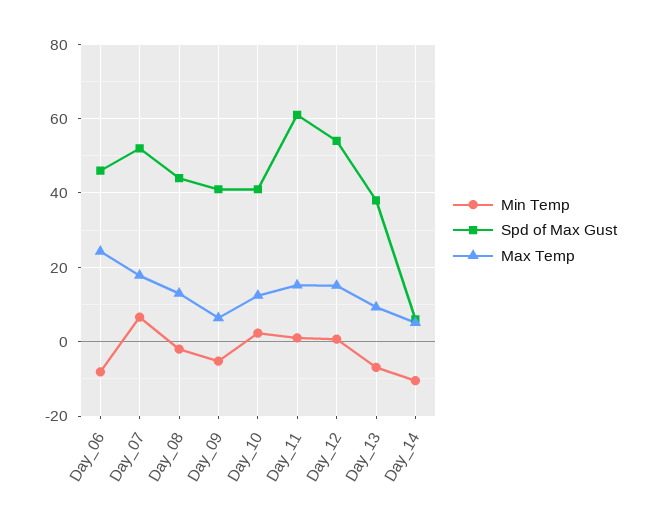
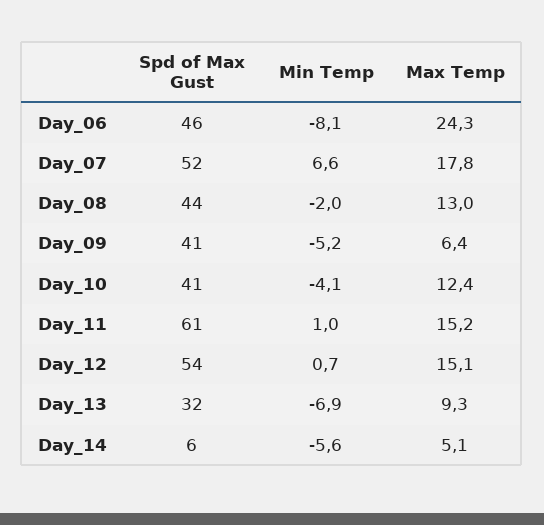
  {
    "Min Temp": {
      "Day_06": -8.1,
      "Day_07": 6.6,
      "Day_08": -2,
      "Day_09": -5.2,
-     "Day_10": 2,
+     "Day_10": -4.1,
      "Day_11": 1,
      "Day_12": 0.7,
      "Day_13": -6.9,
-     "Day_14": -10
+     "Day_14": -5.6
    },
    "Spd of Max Gust": {
      "Day_06": 46,
      "Day_07": 52,
      "Day_08": 44,
      "Day_09": 41,
      "Day_10": 41,
      "Day_11": 61,
      "Day_12": 54,
-     "Day_13": 38,
+     "Day_13": 32,
      "Day_14": 6
    },
    "Max Temp": {
      "Day_06": 24.3,
      "Day_07": 17.8,
      "Day_08": 13,
      "Day_09": 6.4,
      "Day_10": 12.4,
      "Day_11": 15.2,
      "Day_12": 15.1,
      "Day_13": 9.3,
      "Day_14": 5.1
    }
  }

